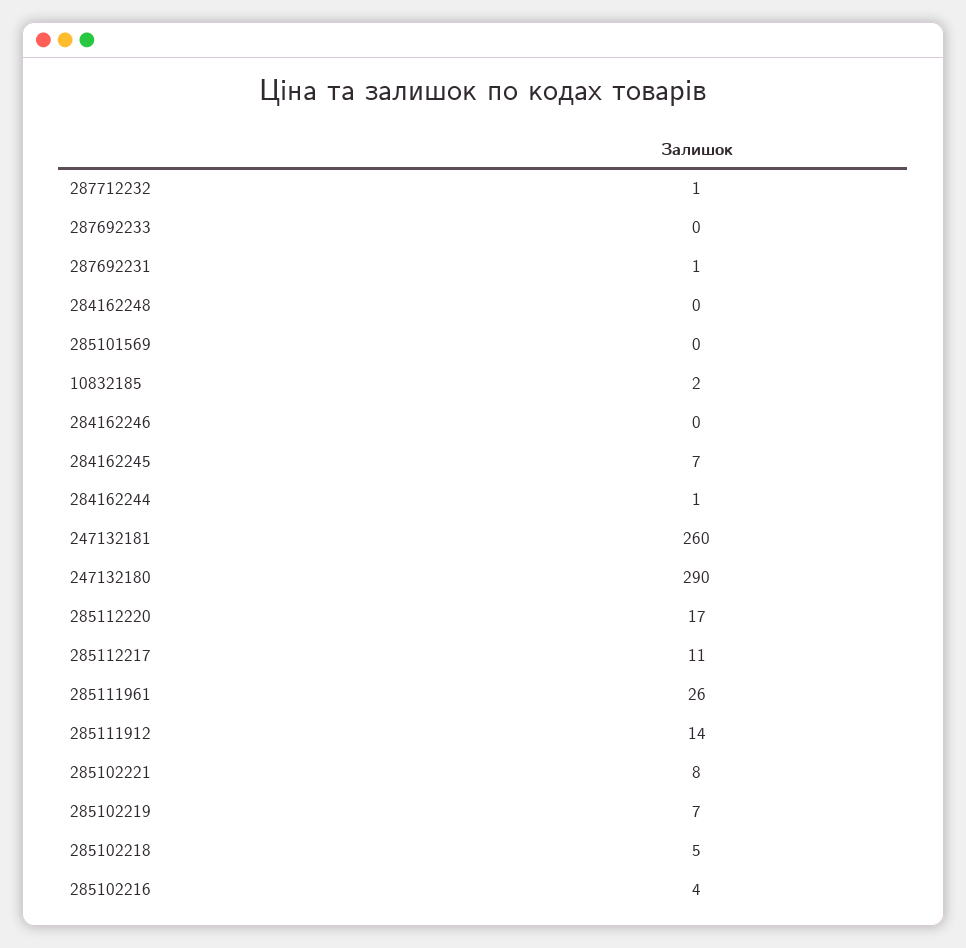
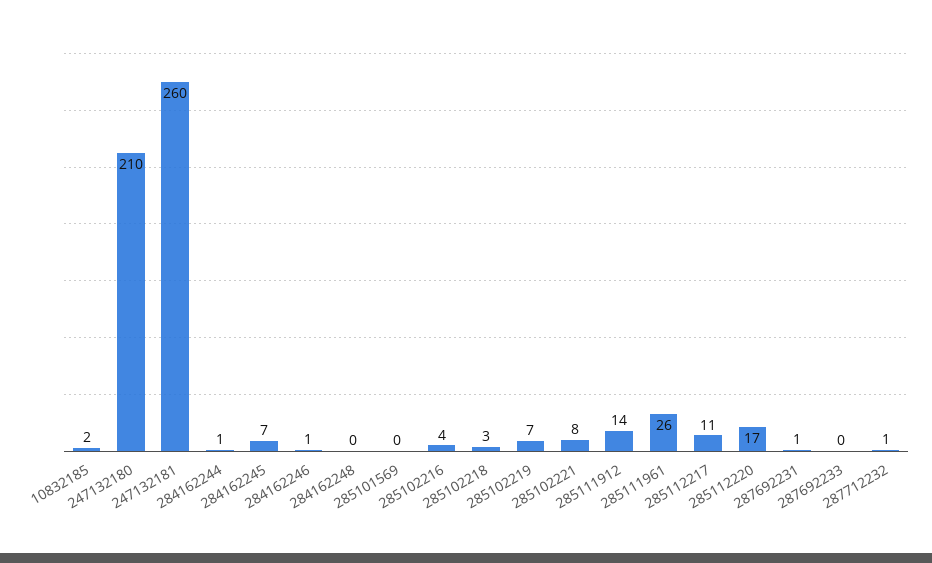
  {
    "287712232": 1,
    "287692233": 0,
    "287692231": 1,
    "284162248": 0,
    "285101569": 0,
    "10832185": 2,
-   "284162246": 0,
+   "284162246": 1,
    "284162245": 7,
    "284162244": 1,
    "247132181": 260,
-   "247132180": 290,
+   "247132180": 210,
    "285112220": 17,
    "285112217": 11,
    "285111961": 26,
    "285111912": 14,
    "285102221": 8,
    "285102219": 7,
-   "285102218": 5,
+   "285102218": 3,
    "285102216": 4
  }

